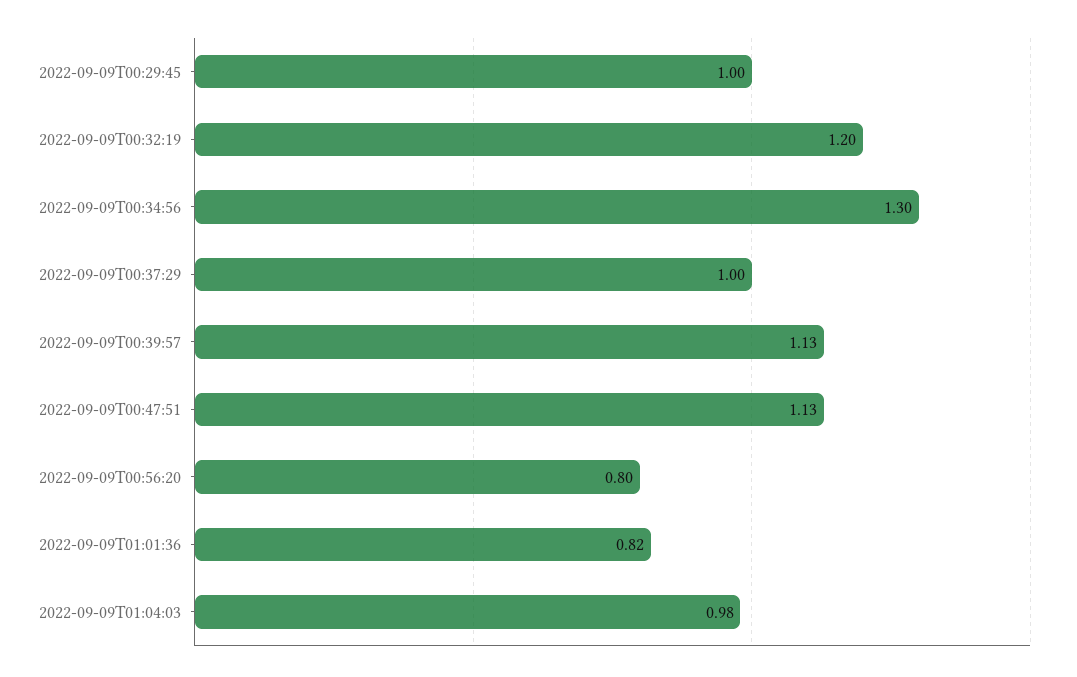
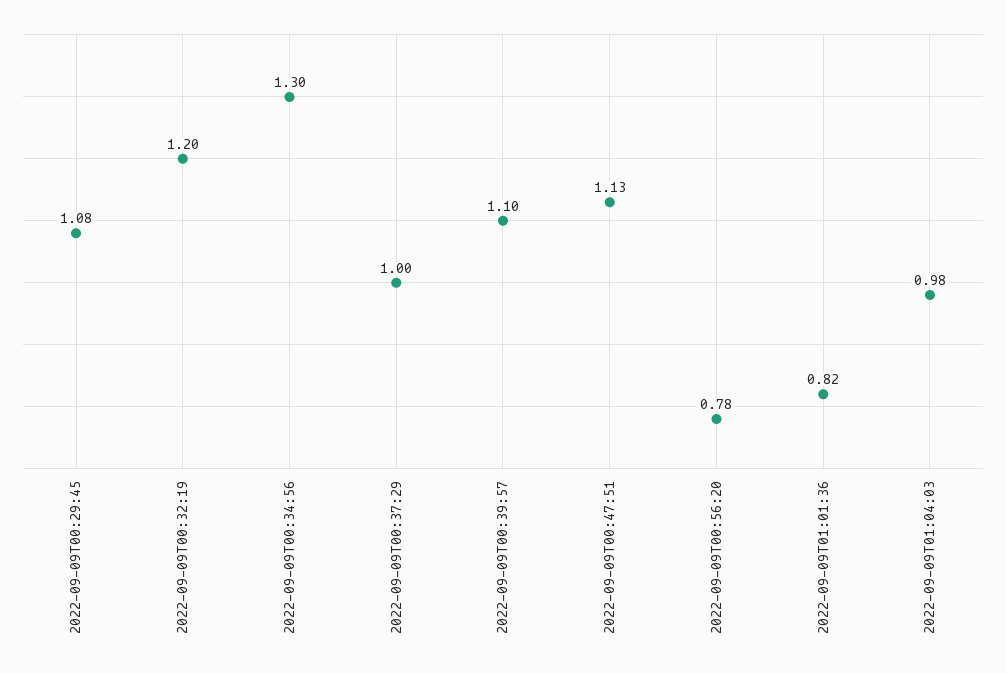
  {
-   "2022-09-09T00:29:45": 1,
+   "2022-09-09T00:29:45": 1.08,
    "2022-09-09T00:32:19": 1.2,
    "2022-09-09T00:34:56": 1.3,
    "2022-09-09T00:37:29": 1,
-   "2022-09-09T00:39:57": 1.13,
+   "2022-09-09T00:39:57": 1.1,
    "2022-09-09T00:47:51": 1.13,
-   "2022-09-09T00:56:20": 0.8,
+   "2022-09-09T00:56:20": 0.78,
    "2022-09-09T01:01:36": 0.82,
    "2022-09-09T01:04:03": 0.98
  }

